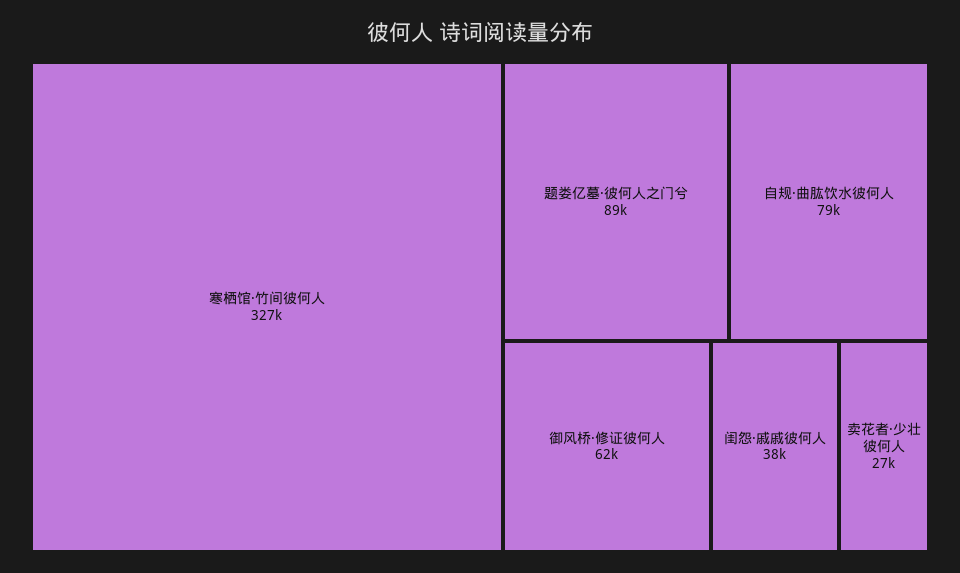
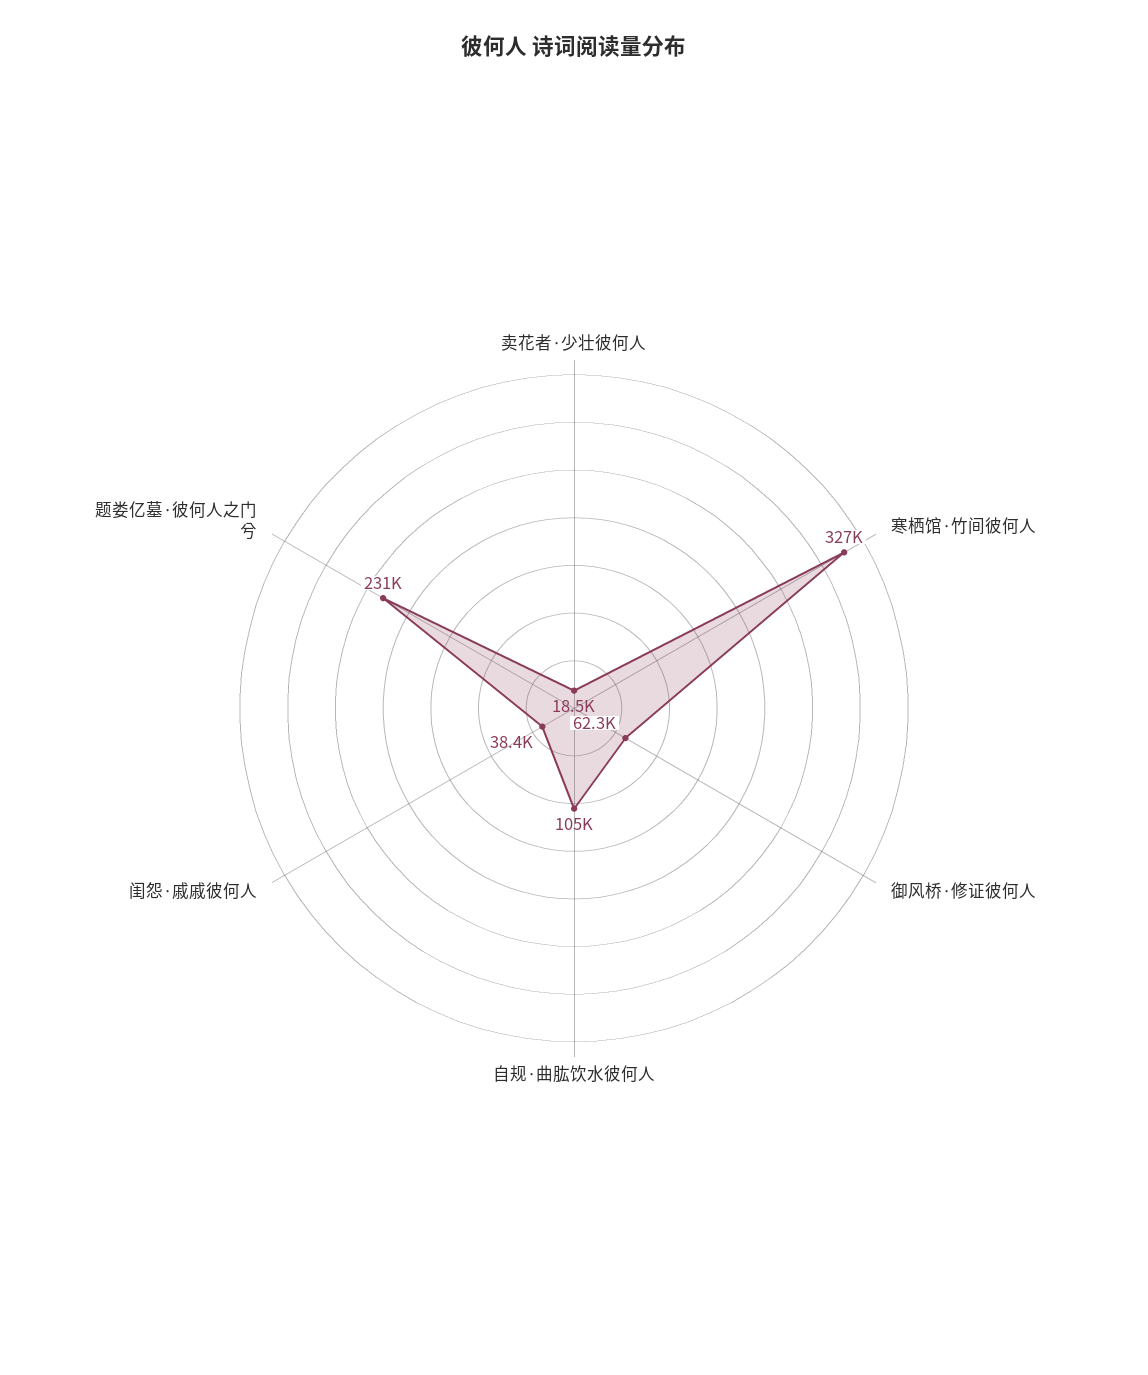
  {
    "寒栖馆·竹间彼何人": 327000,
-   "题娄亿墓·彼何人之门兮": 89000,
+   "题娄亿墓·彼何人之门兮": 231000,
-   "自规·曲肱饮水彼何人": 79000,
+   "自规·曲肱饮水彼何人": 105000,
    "御风桥·修证彼何人": 62300,
    "闺怨·戚戚彼何人": 38400,
-   "卖花者·少壮彼何人": 27000
+   "卖花者·少壮彼何人": 18500
  }

